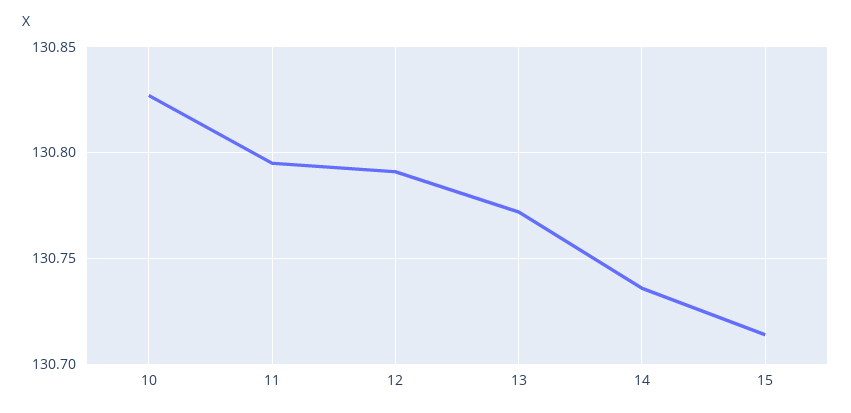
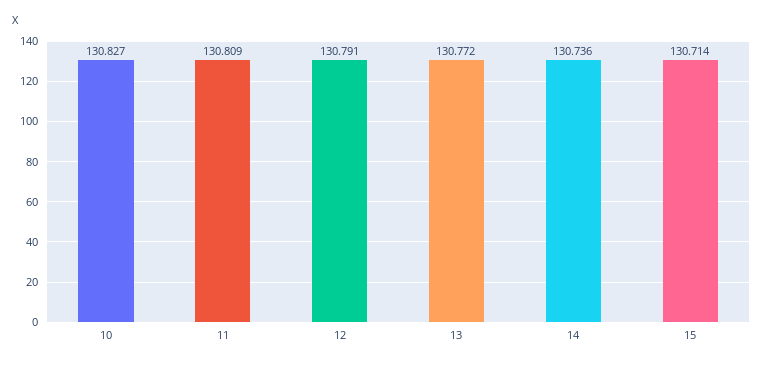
  {
    "10": 130.827,
-   "11": 130.795,
+   "11": 130.809,
    "12": 130.791,
    "13": 130.772,
    "14": 130.736,
    "15": 130.714
  }

